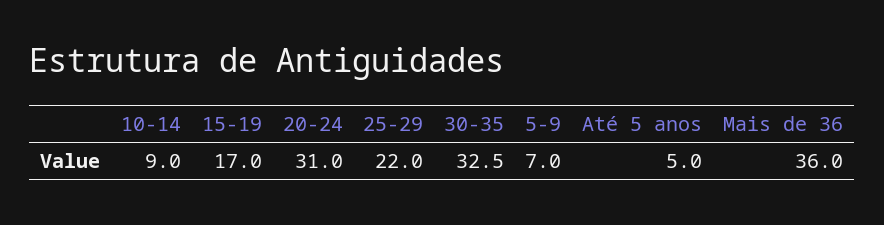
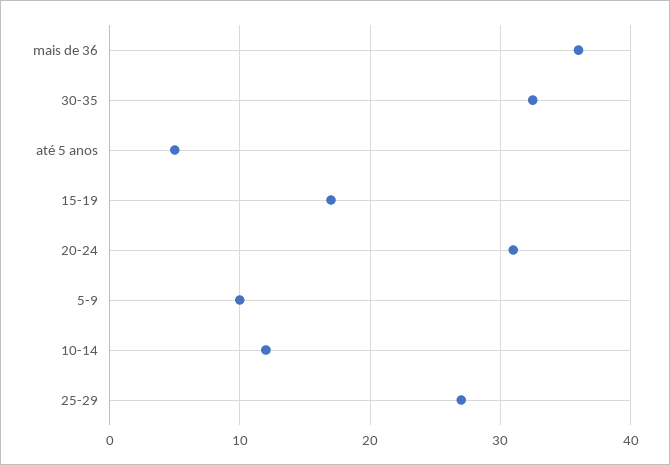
  {
-   "10-14": 9,
+   "10-14": 12,
    "15-19": 17,
    "20-24": 31,
-   "25-29": 22,
+   "25-29": 27,
    "30-35": 32.5,
-   "5-9": 7,
+   "5-9": 10,
    "Até 5 anos": 5,
    "Mais de 36": 36
  }

